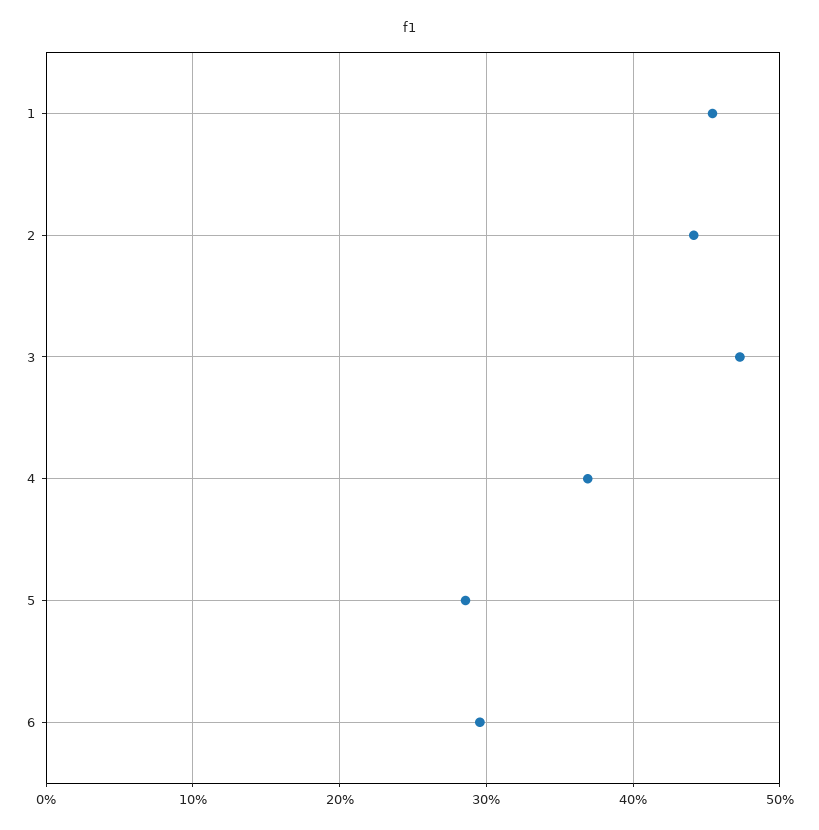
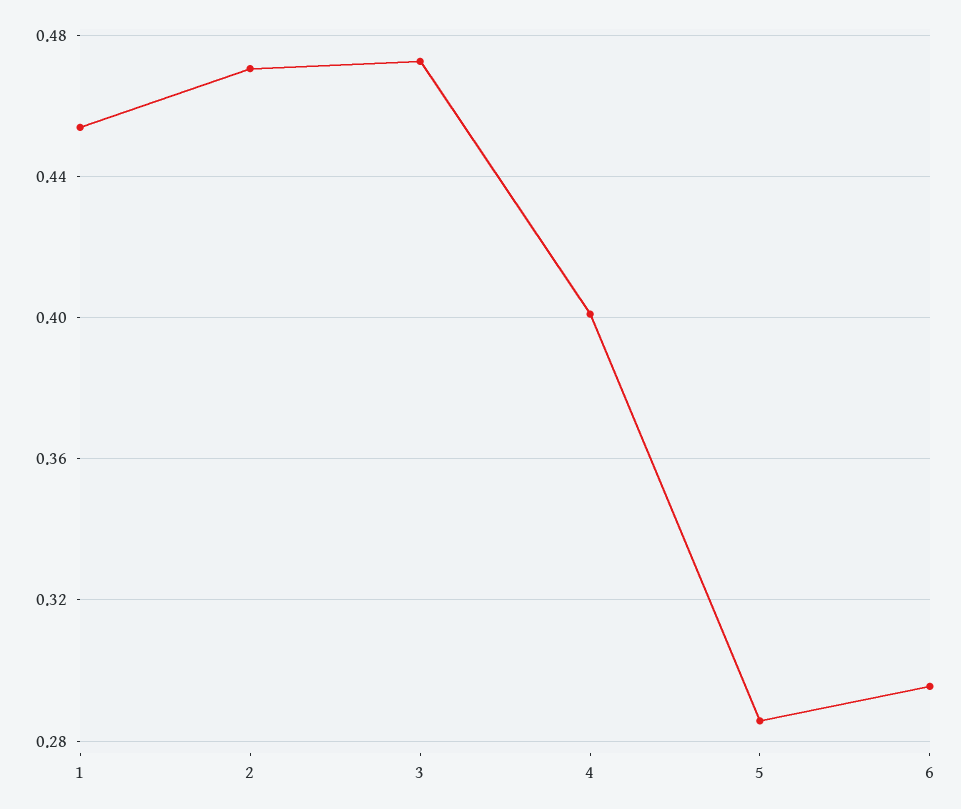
  {
    "1": 0.455,
-   "2": 0.44,
+   "2": 0.47,
    "3": 0.475,
-   "4": 0.37,
+   "4": 0.4,
    "5": 0.285,
    "6": 0.295
  }

